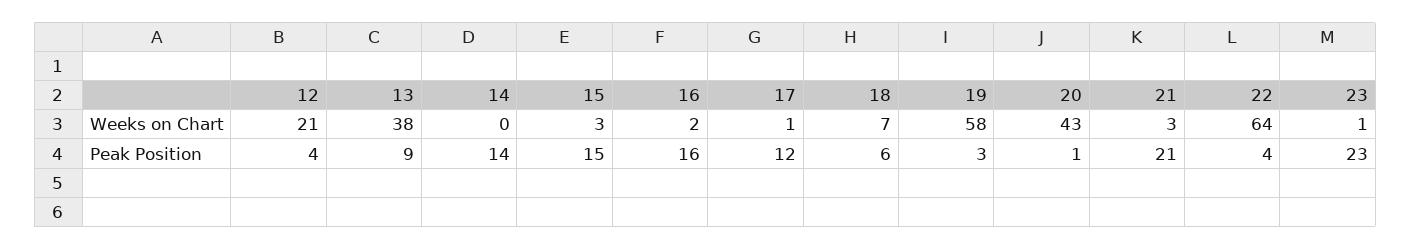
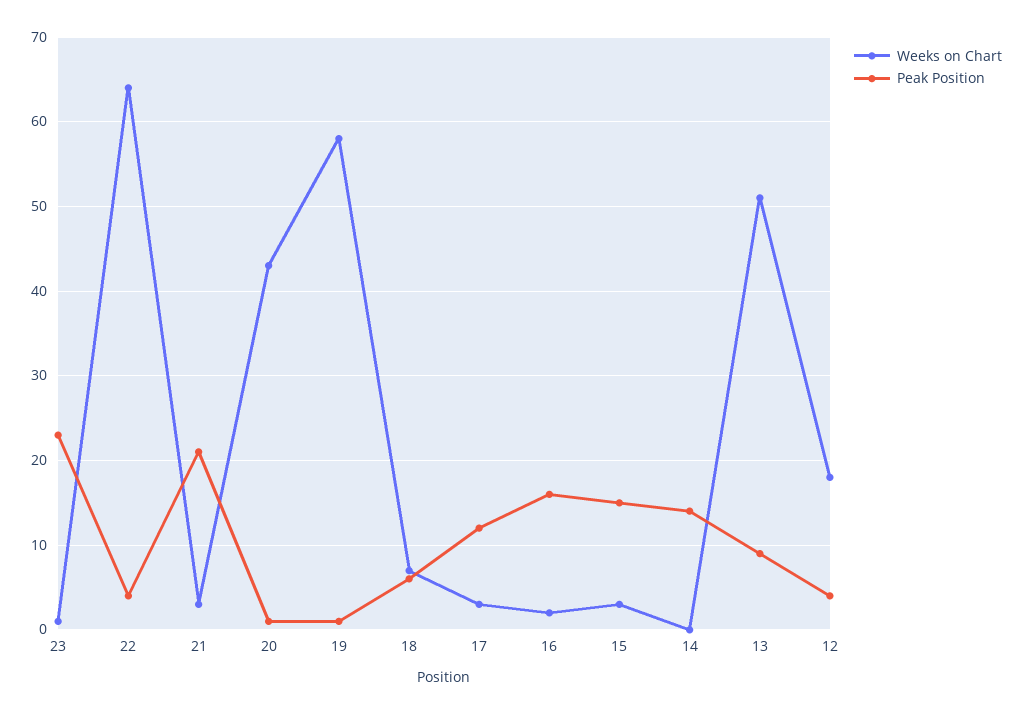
  {
    "Weeks on Chart": {
-     "12": 21,
+     "12": 18,
-     "13": 38,
+     "13": 51,
      "14": 0,
      "15": 3,
      "16": 2,
-     "17": 1,
+     "17": 3,
      "18": 7,
      "19": 58,
      "20": 43,
      "21": 3,
      "22": 64,
      "23": 1
    },
    "Peak Position": {
      "12": 4,
      "13": 9,
      "14": 14,
      "15": 15,
      "16": 16,
      "17": 12,
      "18": 6,
-     "19": 3,
+     "19": 1,
      "20": 1,
      "21": 21,
      "22": 4,
      "23": 23
    }
  }

